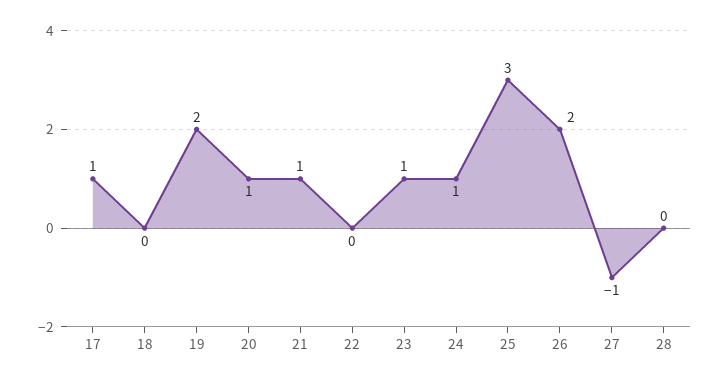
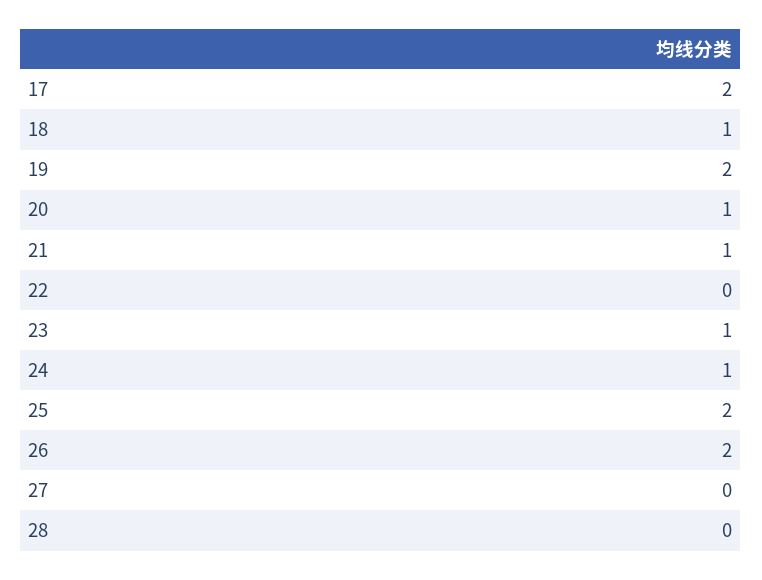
  {
-   "17": 1,
+   "17": 2,
-   "18": 0,
+   "18": 1,
    "19": 2,
    "20": 1,
    "21": 1,
    "22": 0,
    "23": 1,
    "24": 1,
-   "25": 3,
+   "25": 2,
    "26": 2,
-   "27": -1,
+   "27": 0,
    "28": 0
  }

